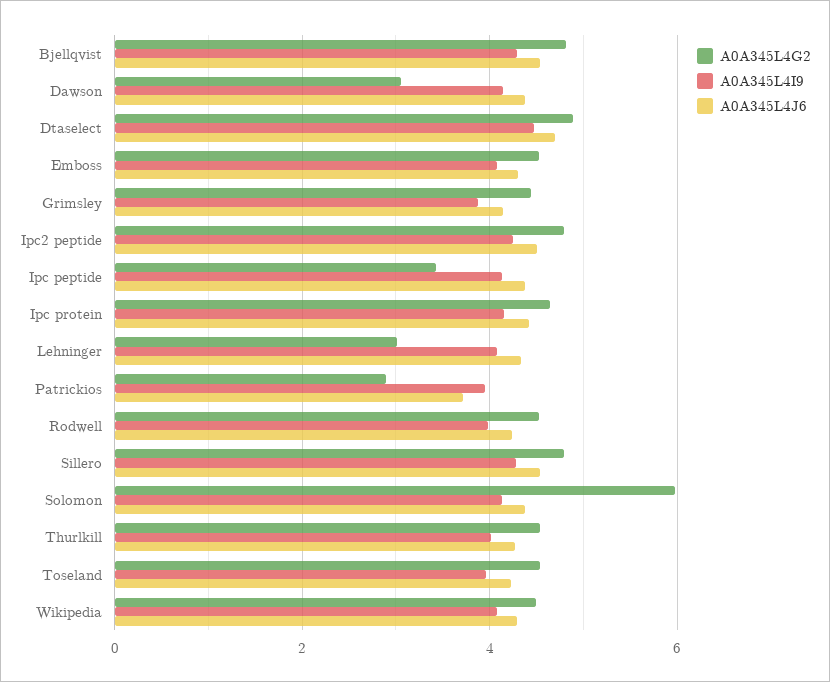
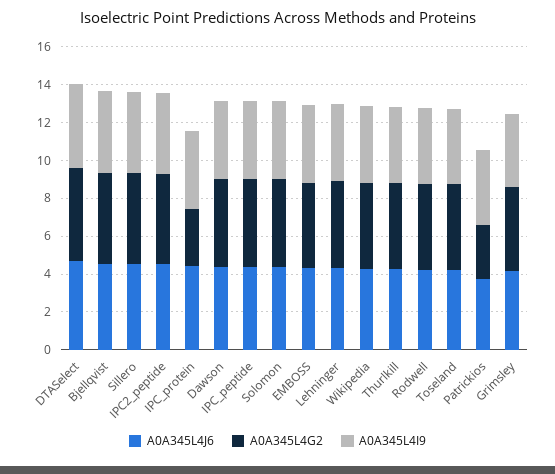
  {
    "A0A345L4G2": {
      "Bjellqvist": 4.8,
-     "Dawson": 3,
+     "Dawson": 4.5,
      "Dtaselect": 4.8,
      "Emboss": 4.6,
      "Grimsley": 4.4,
      "Ipc2 peptide": 4.8,
-     "Ipc peptide": 3.4,
+     "Ipc peptide": 4.5,
-     "Ipc protein": 4.6,
+     "Ipc protein": 3,
-     "Lehninger": 3,
+     "Lehninger": 4.5,
      "Patrickios": 2.8,
      "Rodwell": 4.6,
      "Sillero": 4.8,
-     "Solomon": 6,
+     "Solomon": 4.5,
      "Thurlkill": 4.6,
      "Toseland": 4.6,
      "Wikipedia": 4.4
    },
    "A0A345L4I9": {
      "Bjellqvist": 4.2,
      "Dawson": 4.2,
      "Dtaselect": 4.4,
      "Emboss": 4,
      "Grimsley": 3.8,
      "Ipc2 peptide": 4.2,
      "Ipc peptide": 4.2,
      "Ipc protein": 4.2,
      "Lehninger": 4,
      "Patrickios": 4,
      "Rodwell": 4,
      "Sillero": 4.2,
      "Solomon": 4.2,
      "Thurlkill": 4,
      "Toseland": 4,
      "Wikipedia": 4
    },
    "A0A345L4J6": {
      "Bjellqvist": 4.6,
      "Dawson": 4.4,
      "Dtaselect": 4.6,
      "Emboss": 4.4,
      "Grimsley": 4.2,
      "Ipc2 peptide": 4.6,
      "Ipc peptide": 4.4,
      "Ipc protein": 4.4,
      "Lehninger": 4.4,
      "Patrickios": 3.8,
      "Rodwell": 4.2,
      "Sillero": 4.6,
      "Solomon": 4.4,
      "Thurlkill": 4.2,
      "Toseland": 4.2,
      "Wikipedia": 4.2
    }
  }

